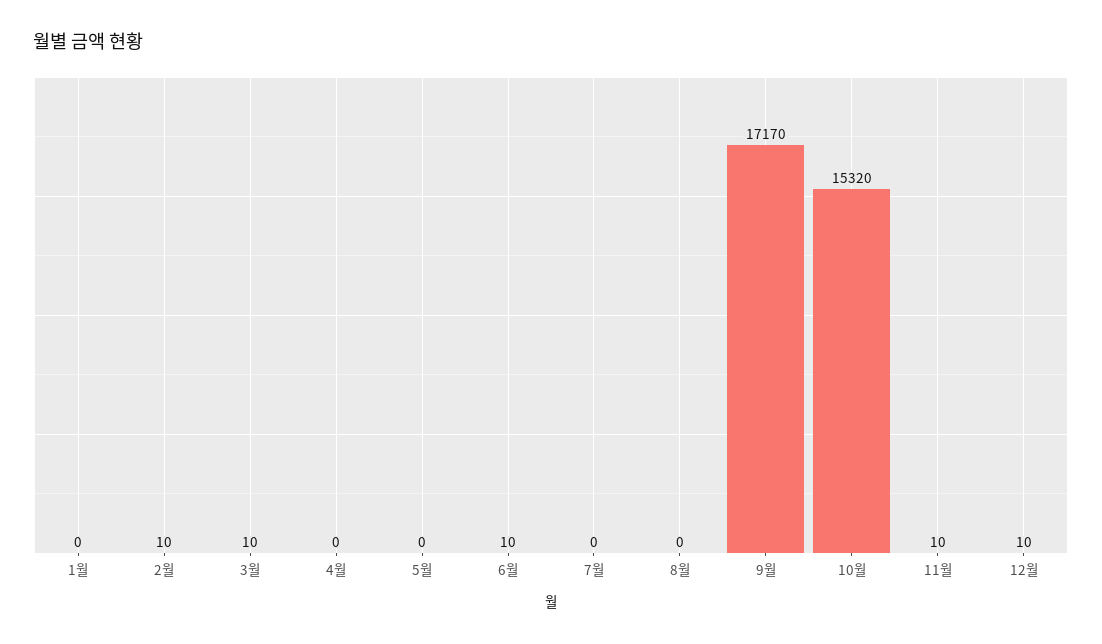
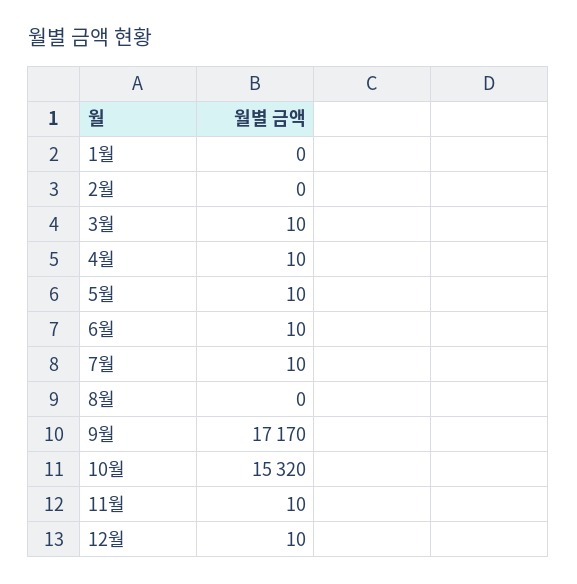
  {
    "1월": 0,
-   "2월": 10,
+   "2월": 0,
    "3월": 10,
-   "4월": 0,
+   "4월": 10,
-   "5월": 0,
+   "5월": 10,
    "6월": 10,
-   "7월": 0,
+   "7월": 10,
    "8월": 0,
    "9월": 17170,
    "10월": 15320,
    "11월": 10,
    "12월": 10
  }

